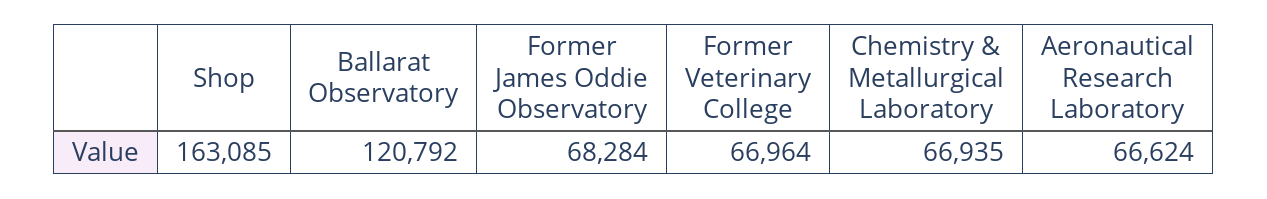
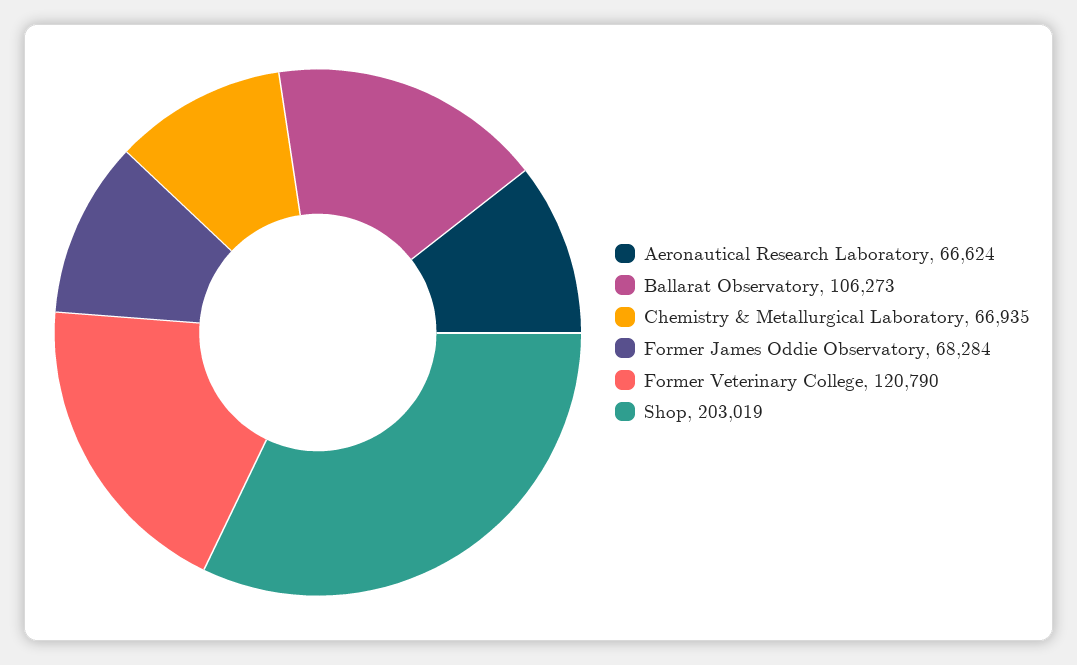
  {
-   "Shop": 163085,
+   "Shop": 203019,
-   "Ballarat Observatory": 120792,
+   "Ballarat Observatory": 106273,
    "Former James Oddie Observatory": 68284,
-   "Former Veterinary College": 66964,
+   "Former Veterinary College": 120790,
    "Chemistry & Metallurgical Laboratory": 66935,
    "Aeronautical Research Laboratory": 66624
  }

